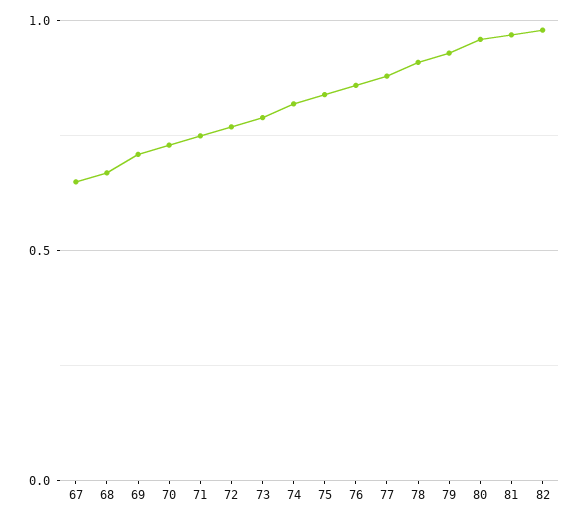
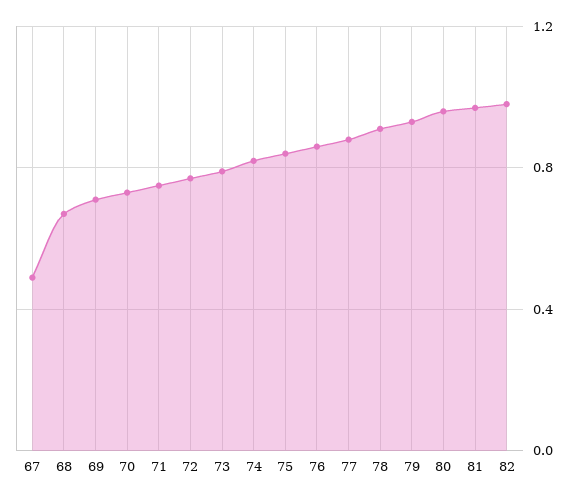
  {
-   "67": 0.65,
+   "67": 0.5,
    "68": 0.65,
    "69": 0.7,
    "70": 0.75,
    "71": 0.75,
    "72": 0.75,
    "73": 0.8,
    "74": 0.8,
    "75": 0.85,
    "76": 0.85,
    "77": 0.9,
    "78": 0.9,
    "79": 0.95,
    "80": 0.95,
    "81": 0.95,
    "82": 1
  }

